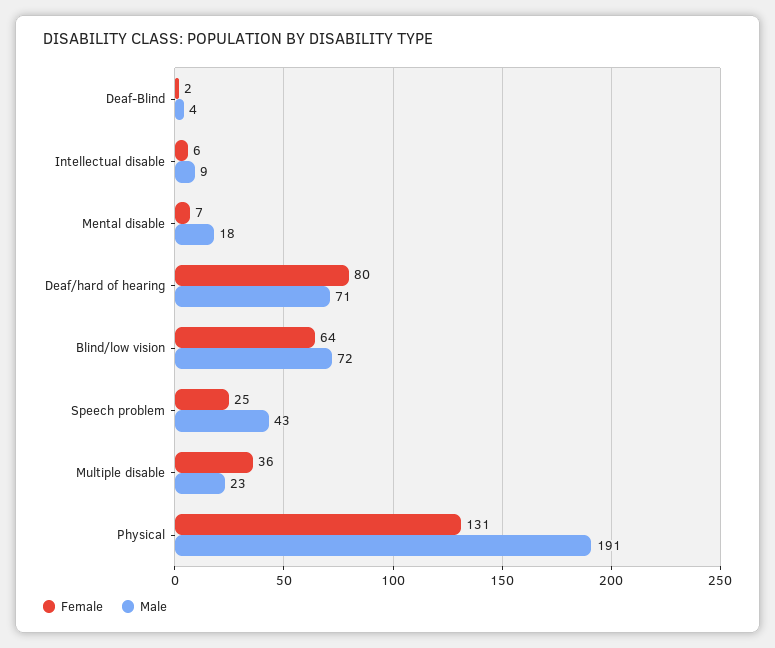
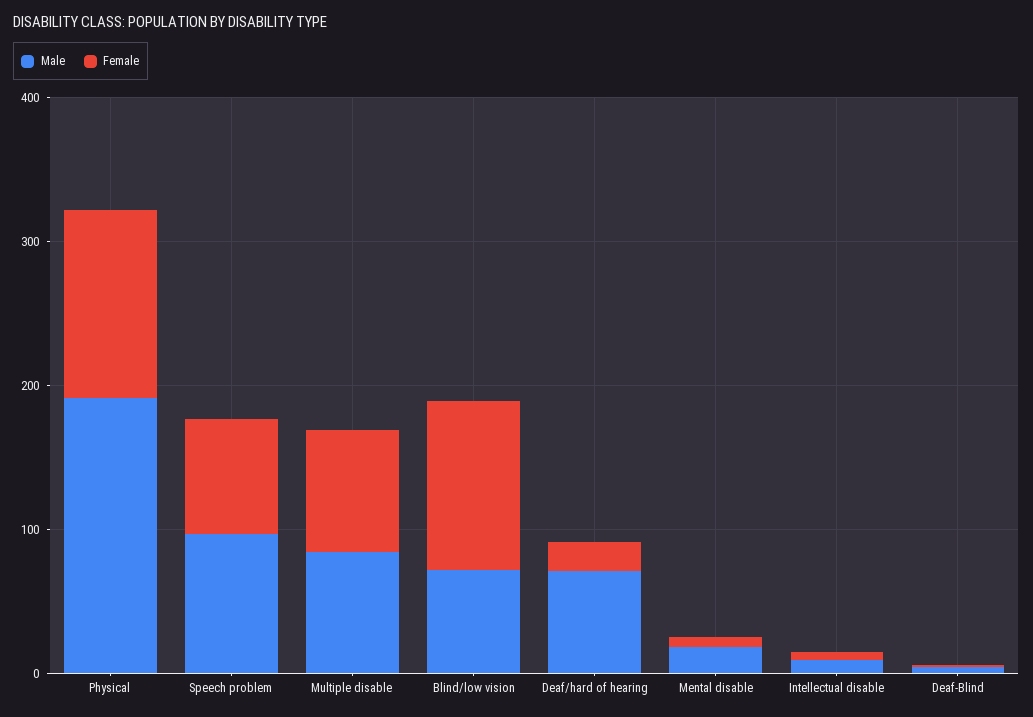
  {
    "Female": {
      "Deaf-Blind": 2,
      "Intellectual disable": 6,
      "Mental disable": 7,
-     "Deaf/hard of hearing": 80,
+     "Deaf/hard of hearing": 20,
-     "Blind/low vision": 64,
+     "Blind/low vision": 120,
-     "Speech problem": 25,
+     "Speech problem": 80,
-     "Multiple disable": 36,
+     "Multiple disable": 80,
      "Physical": 131
    },
    "Male": {
      "Deaf-Blind": 4,
      "Intellectual disable": 9,
      "Mental disable": 18,
      "Deaf/hard of hearing": 71,
      "Blind/low vision": 72,
-     "Speech problem": 43,
+     "Speech problem": 100,
-     "Multiple disable": 23,
+     "Multiple disable": 80,
      "Physical": 191
    }
  }

